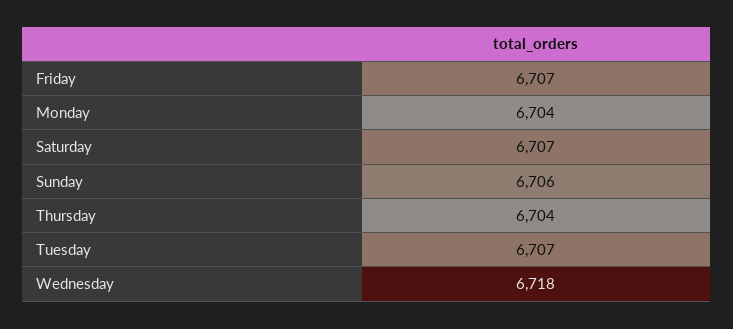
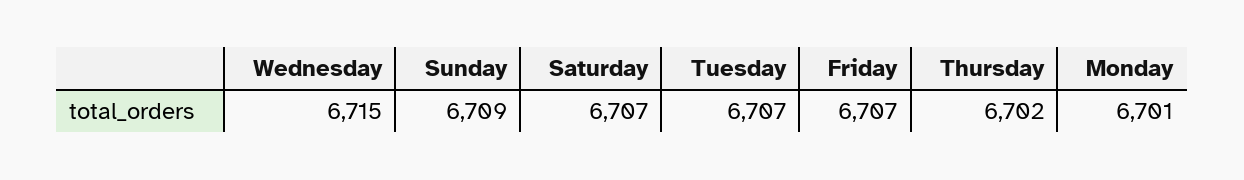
  {
    "Friday": 6707,
-   "Monday": 6704,
+   "Monday": 6701,
    "Saturday": 6707,
-   "Sunday": 6706,
+   "Sunday": 6709,
-   "Thursday": 6704,
+   "Thursday": 6702,
    "Tuesday": 6707,
-   "Wednesday": 6718
+   "Wednesday": 6715
  }

